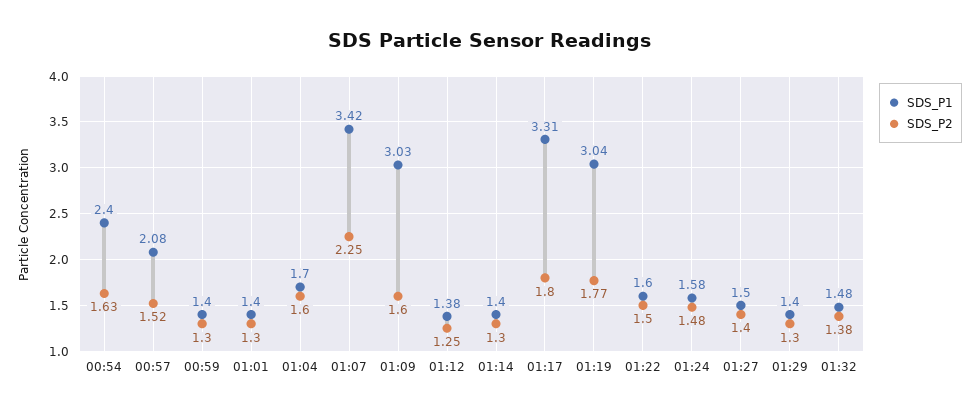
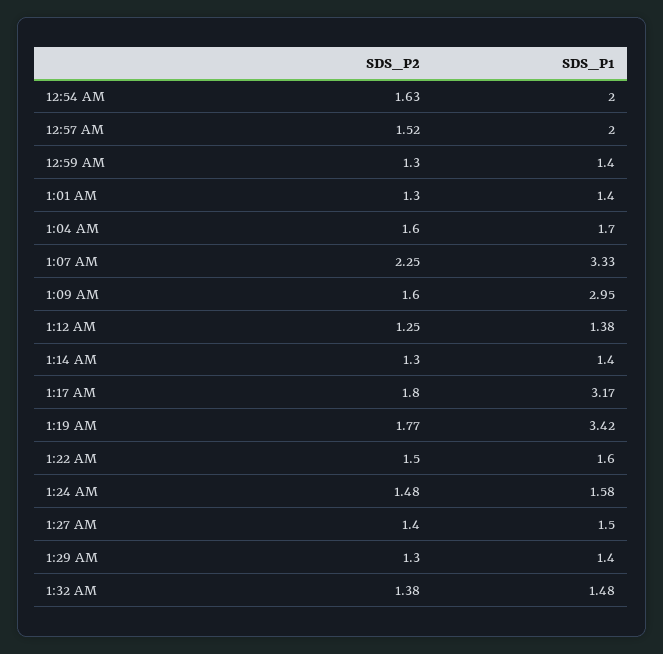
  {
    "SDS_P1": {
-     "00:54": 2.4,
+     "00:54": 2,
-     "00:57": 2.08,
+     "00:57": 2,
      "00:59": 1.4,
      "01:01": 1.4,
      "01:04": 1.7,
-     "01:07": 3.42,
+     "01:07": 3.33,
-     "01:09": 3.03,
+     "01:09": 2.95,
      "01:12": 1.38,
      "01:14": 1.4,
-     "01:17": 3.31,
+     "01:17": 3.17,
-     "01:19": 3.04,
+     "01:19": 3.42,
      "01:22": 1.6,
      "01:24": 1.58,
      "01:27": 1.5,
      "01:29": 1.4,
      "01:32": 1.48
    },
    "SDS_P2": {
      "00:54": 1.63,
      "00:57": 1.52,
      "00:59": 1.3,
      "01:01": 1.3,
      "01:04": 1.6,
      "01:07": 2.25,
      "01:09": 1.6,
      "01:12": 1.25,
      "01:14": 1.3,
      "01:17": 1.8,
      "01:19": 1.77,
      "01:22": 1.5,
      "01:24": 1.48,
      "01:27": 1.4,
      "01:29": 1.3,
      "01:32": 1.38
    }
  }

